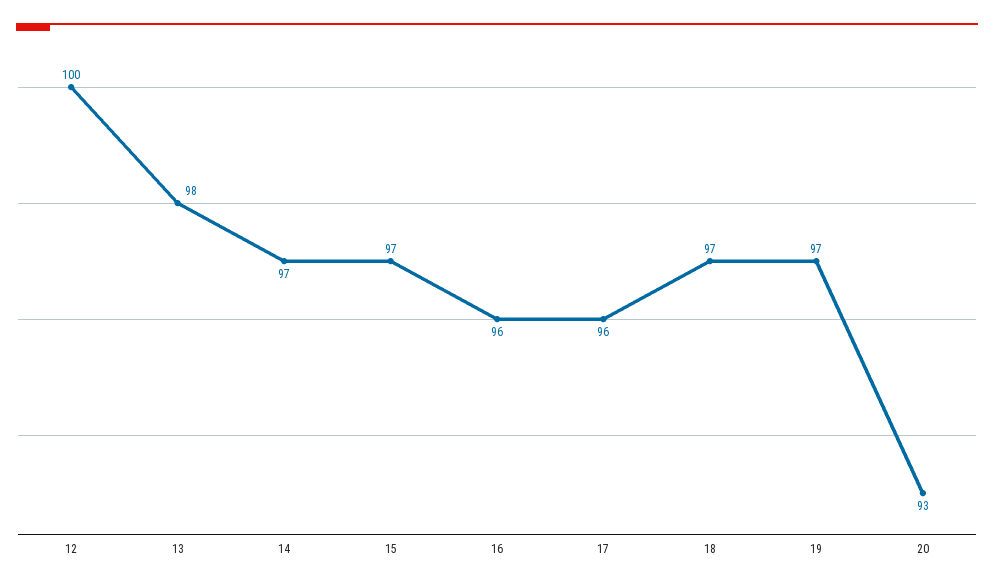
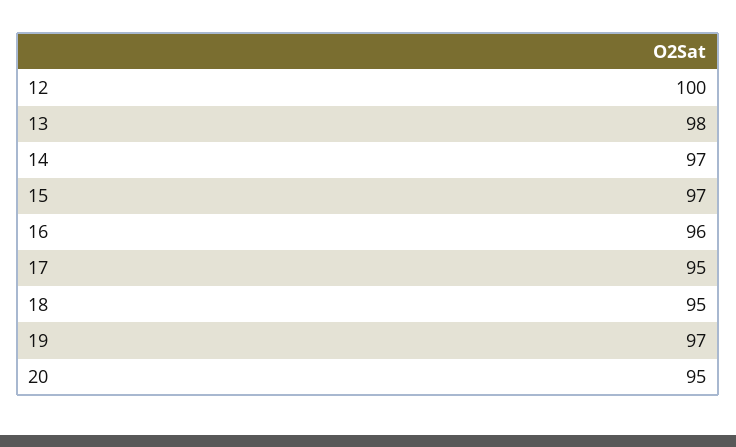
  {
    "12": 100,
    "13": 98,
    "14": 97,
    "15": 97,
    "16": 96,
-   "17": 96,
+   "17": 95,
-   "18": 97,
+   "18": 95,
    "19": 97,
-   "20": 93
+   "20": 95
  }

